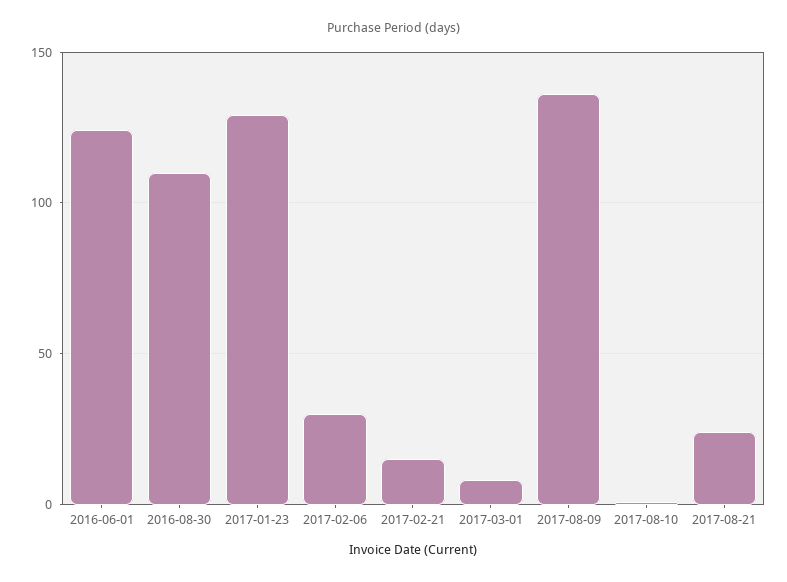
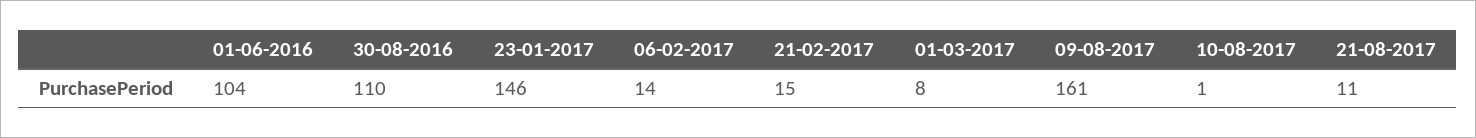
  {
-   "2016-06-01": 125,
+   "2016-06-01": 104,
    "2016-08-30": 110,
-   "2017-01-23": 130,
+   "2017-01-23": 146,
-   "2017-02-06": 30,
+   "2017-02-06": 14,
    "2017-02-21": 15,
    "2017-03-01": 8,
-   "2017-08-09": 135,
+   "2017-08-09": 161,
    "2017-08-10": 1,
-   "2017-08-21": 25
+   "2017-08-21": 11
  }

